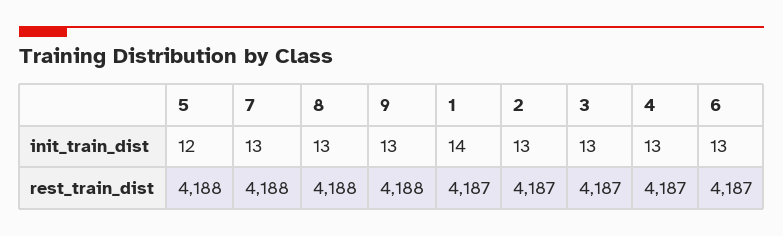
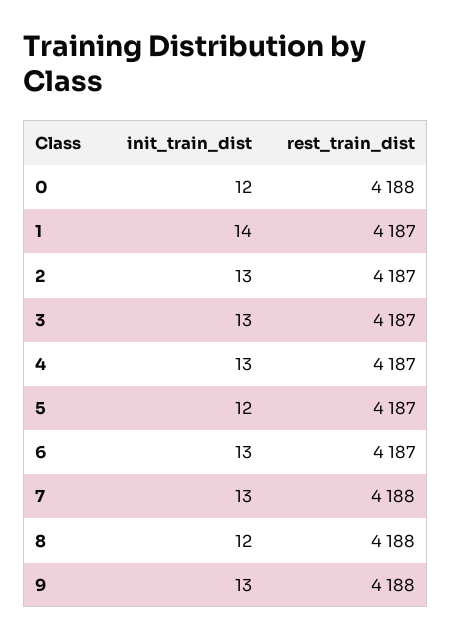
  {
    "5": {
      "init_train_dist": 12,
-     "rest_train_dist": 4188
+     "rest_train_dist": 4187
    },
    "7": {
      "init_train_dist": 13,
      "rest_train_dist": 4188
    },
    "8": {
-     "init_train_dist": 13,
+     "init_train_dist": 12,
      "rest_train_dist": 4188
    },
    "9": {
      "init_train_dist": 13,
      "rest_train_dist": 4188
    },
    "1": {
      "init_train_dist": 14,
      "rest_train_dist": 4187
    },
    "2": {
      "init_train_dist": 13,
      "rest_train_dist": 4187
    },
    "3": {
      "init_train_dist": 13,
      "rest_train_dist": 4187
    },
    "4": {
      "init_train_dist": 13,
      "rest_train_dist": 4187
    },
    "6": {
      "init_train_dist": 13,
      "rest_train_dist": 4187
-   }
+   },
+   "0": {
+     "init_train_dist": 12,
+     "rest_train_dist": 4188
+   }
  }

